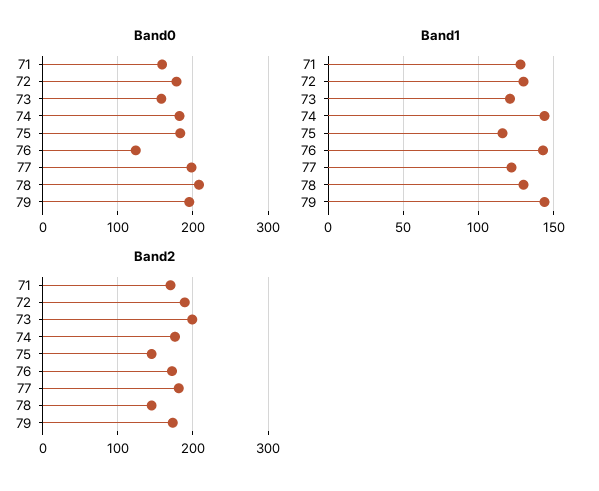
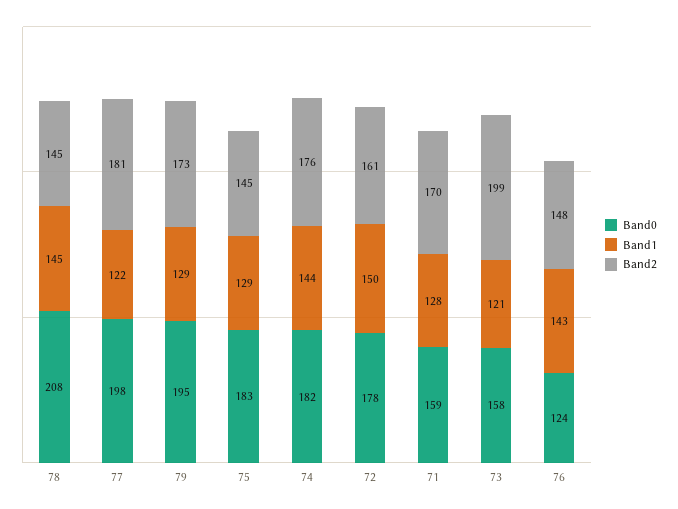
  {
    "Band0": {
      "71": 159,
      "72": 178,
      "73": 158,
      "74": 182,
      "75": 183,
      "76": 124,
      "77": 198,
      "78": 208,
      "79": 195
    },
    "Band1": {
      "71": 128,
-     "72": 130,
+     "72": 150,
      "73": 121,
      "74": 144,
-     "75": 115,
+     "75": 129,
      "76": 143,
      "77": 122,
-     "78": 130,
+     "78": 145,
-     "79": 145
+     "79": 129
    },
    "Band2": {
      "71": 170,
-     "72": 190,
+     "72": 161,
      "73": 199,
      "74": 176,
      "75": 145,
-     "76": 170,
+     "76": 148,
      "77": 181,
      "78": 145,
      "79": 173
    }
  }

